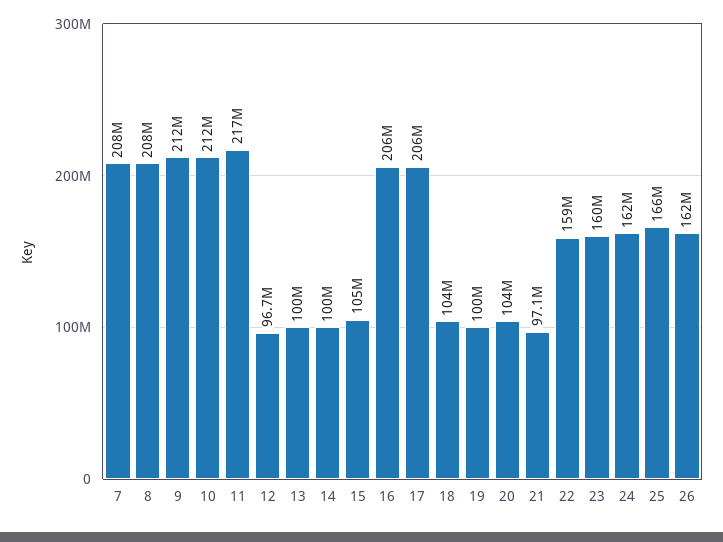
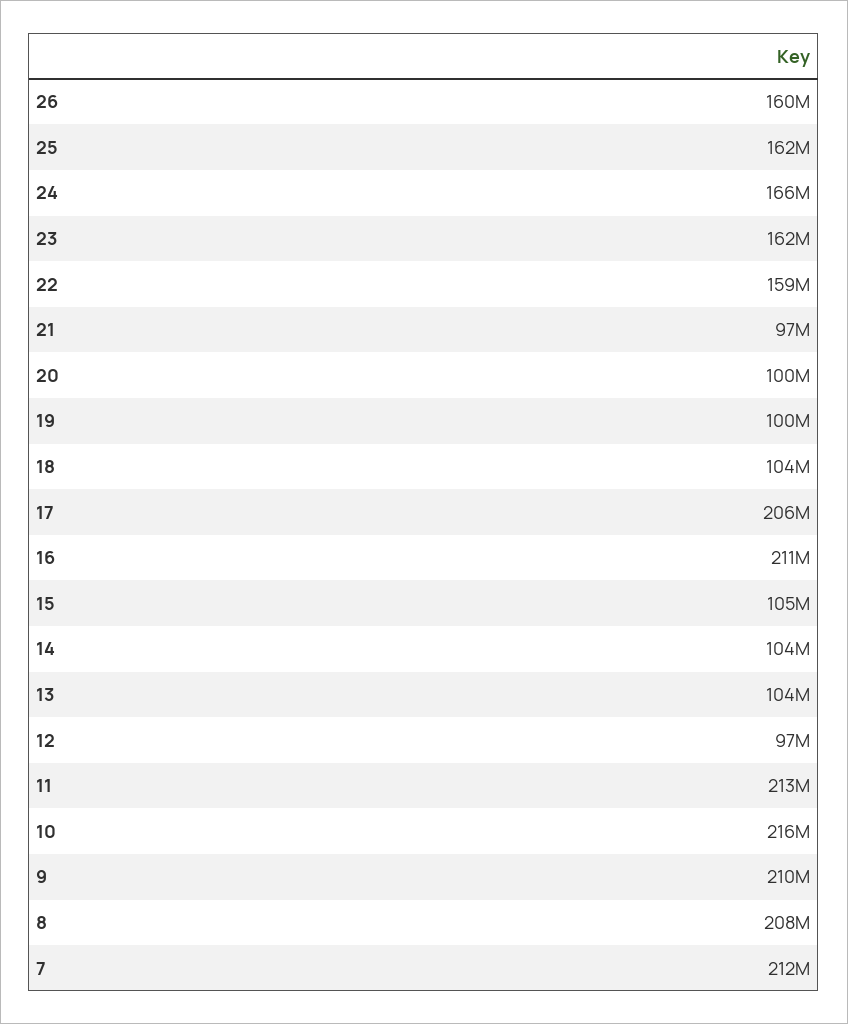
  {
-   "7": 208000000,
+   "7": 212000000,
    "8": 208000000,
-   "9": 212000000,
+   "9": 210000000,
-   "10": 212000000,
+   "10": 216000000,
-   "11": 217000000,
+   "11": 213000000,
    "12": 96700000,
-   "13": 100000000,
+   "13": 104000000,
-   "14": 100000000,
+   "14": 104000000,
    "15": 105000000,
-   "16": 206000000,
+   "16": 211000000,
    "17": 206000000,
    "18": 104000000,
    "19": 100000000,
-   "20": 104000000,
+   "20": 100000000,
    "21": 97100000,
    "22": 159000000,
-   "23": 160000000,
+   "23": 162000000,
-   "24": 162000000,
+   "24": 166000000,
-   "25": 166000000,
+   "25": 162000000,
-   "26": 162000000
+   "26": 160000000
  }

